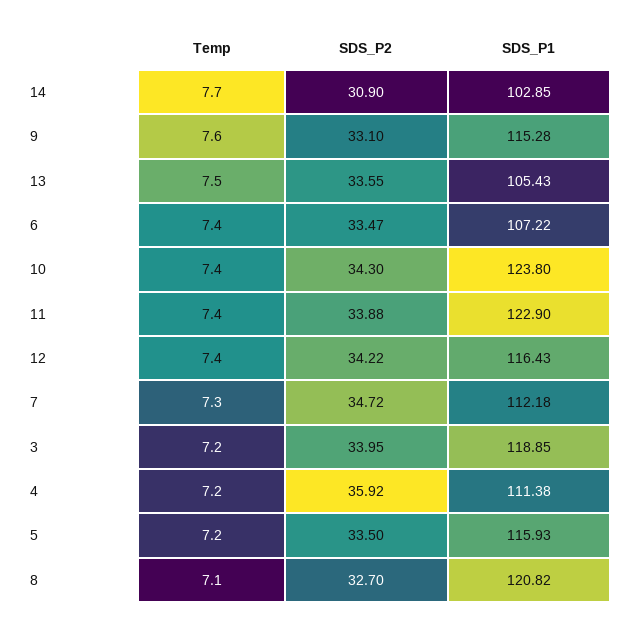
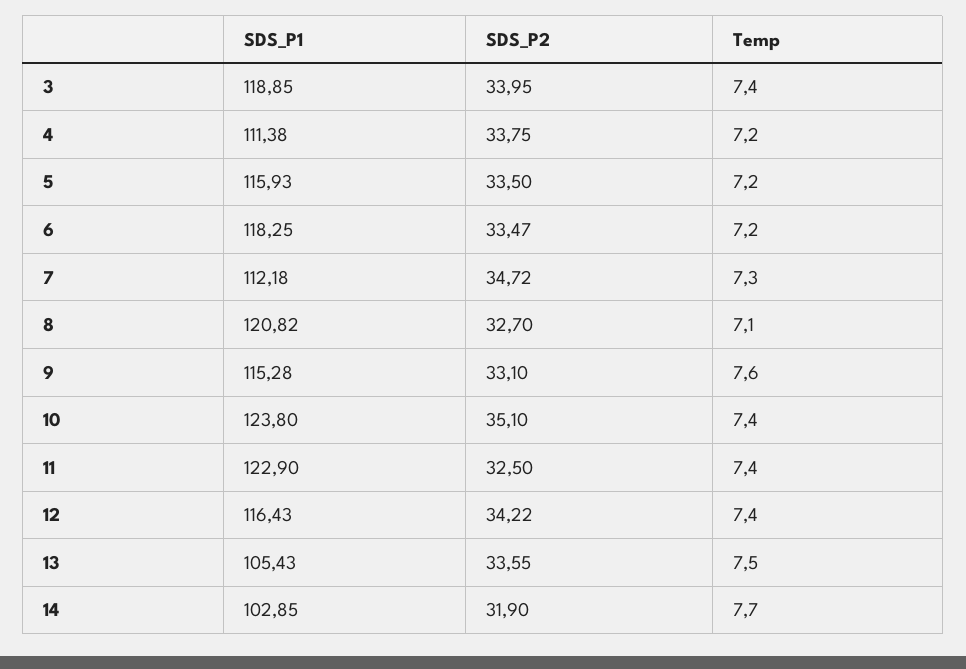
  {
    "Temp": {
      "14": 7.7,
      "9": 7.6,
      "13": 7.5,
-     "6": 7.4,
+     "6": 7.2,
      "10": 7.4,
      "11": 7.4,
      "12": 7.4,
      "7": 7.3,
-     "3": 7.2,
+     "3": 7.4,
      "4": 7.2,
      "5": 7.2,
      "8": 7.1
    },
    "SDS_P2": {
-     "14": 30.9,
+     "14": 31.9,
      "9": 33.1,
      "13": 33.55,
      "6": 33.47,
-     "10": 34.3,
+     "10": 35.1,
-     "11": 33.88,
+     "11": 32.5,
      "12": 34.22,
      "7": 34.72,
      "3": 33.95,
-     "4": 35.92,
+     "4": 33.75,
      "5": 33.5,
      "8": 32.7
    },
    "SDS_P1": {
      "14": 102.85,
      "9": 115.28,
      "13": 105.43,
-     "6": 107.22,
+     "6": 118.25,
      "10": 123.8,
      "11": 122.9,
      "12": 116.43,
      "7": 112.18,
      "3": 118.85,
      "4": 111.38,
      "5": 115.93,
      "8": 120.82
    }
  }

